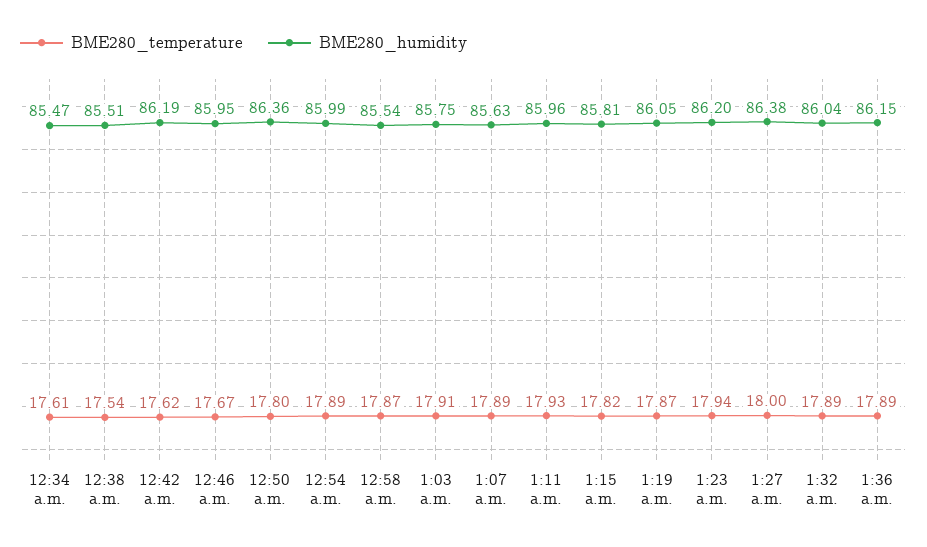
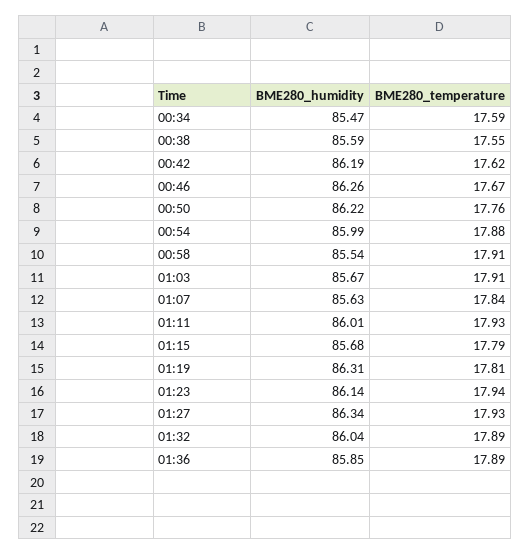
  {
    "BME280_temperature": {
-     "12:34 a.m.": 17.61,
+     "12:34 a.m.": 17.59,
-     "12:38 a.m.": 17.54,
+     "12:38 a.m.": 17.55,
      "12:42 a.m.": 17.62,
      "12:46 a.m.": 17.67,
-     "12:50 a.m.": 17.8,
+     "12:50 a.m.": 17.76,
-     "12:54 a.m.": 17.89,
+     "12:54 a.m.": 17.88,
-     "12:58 a.m.": 17.87,
+     "12:58 a.m.": 17.91,
      "1:03 a.m.": 17.91,
-     "1:07 a.m.": 17.89,
+     "1:07 a.m.": 17.84,
      "1:11 a.m.": 17.93,
-     "1:15 a.m.": 17.82,
+     "1:15 a.m.": 17.79,
-     "1:19 a.m.": 17.87,
+     "1:19 a.m.": 17.81,
      "1:23 a.m.": 17.94,
-     "1:27 a.m.": 18,
+     "1:27 a.m.": 17.93,
      "1:32 a.m.": 17.89,
      "1:36 a.m.": 17.89
    },
    "BME280_humidity": {
      "12:34 a.m.": 85.47,
-     "12:38 a.m.": 85.51,
+     "12:38 a.m.": 85.59,
      "12:42 a.m.": 86.19,
-     "12:46 a.m.": 85.95,
+     "12:46 a.m.": 86.26,
-     "12:50 a.m.": 86.36,
+     "12:50 a.m.": 86.22,
      "12:54 a.m.": 85.99,
      "12:58 a.m.": 85.54,
-     "1:03 a.m.": 85.75,
+     "1:03 a.m.": 85.67,
      "1:07 a.m.": 85.63,
-     "1:11 a.m.": 85.96,
+     "1:11 a.m.": 86.01,
-     "1:15 a.m.": 85.81,
+     "1:15 a.m.": 85.68,
-     "1:19 a.m.": 86.05,
+     "1:19 a.m.": 86.31,
-     "1:23 a.m.": 86.2,
+     "1:23 a.m.": 86.14,
-     "1:27 a.m.": 86.38,
+     "1:27 a.m.": 86.34,
      "1:32 a.m.": 86.04,
-     "1:36 a.m.": 86.15
+     "1:36 a.m.": 85.85
    }
  }

